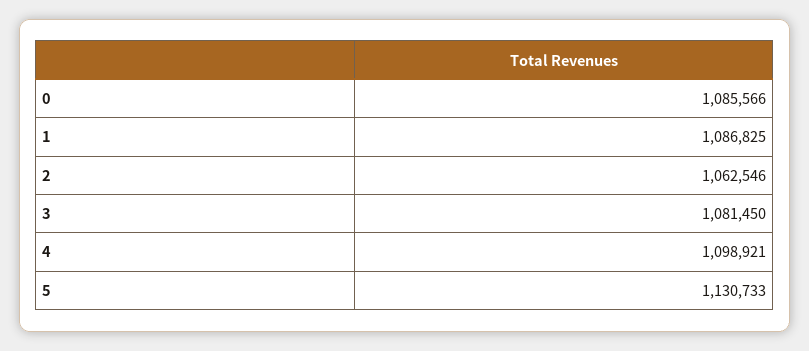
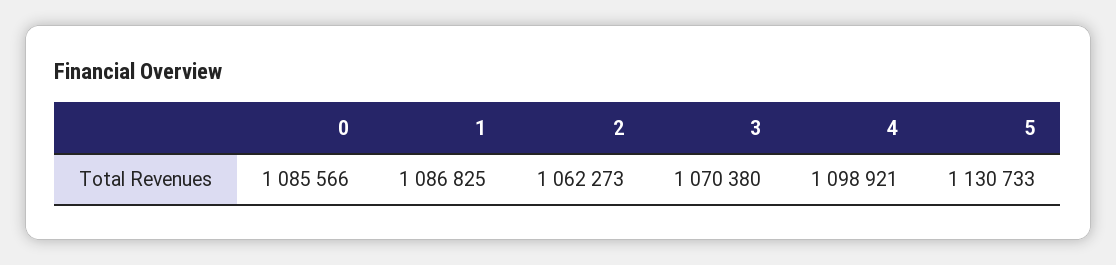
  {
    "0": 1085566,
    "1": 1086825,
-   "2": 1062546,
+   "2": 1062273,
-   "3": 1081450,
+   "3": 1070380,
    "4": 1098921,
    "5": 1130733
  }

